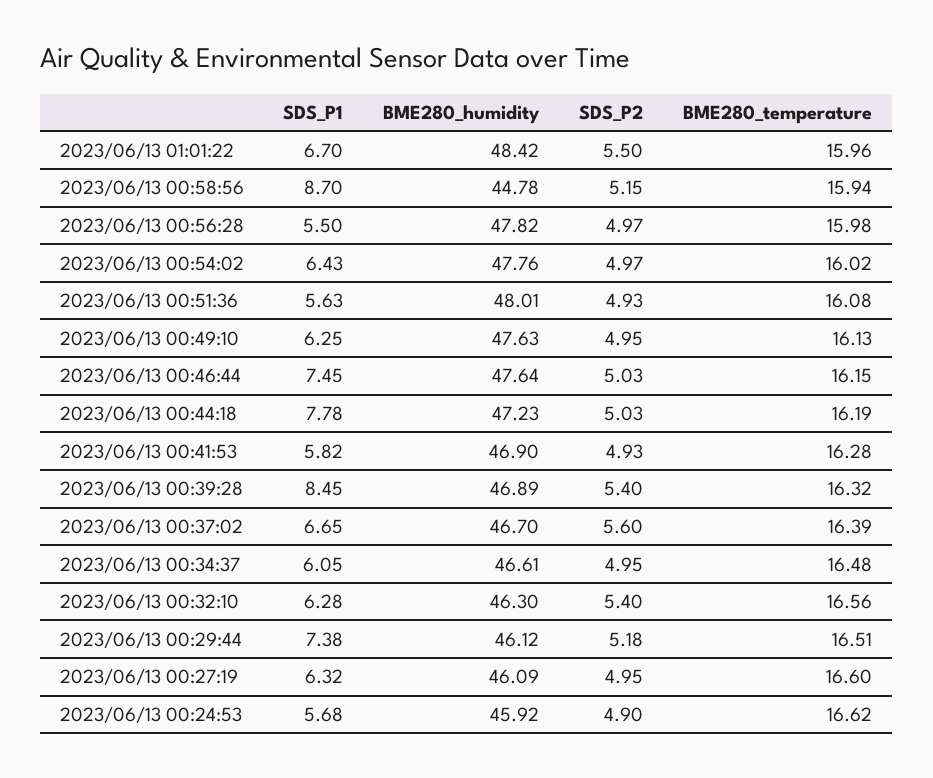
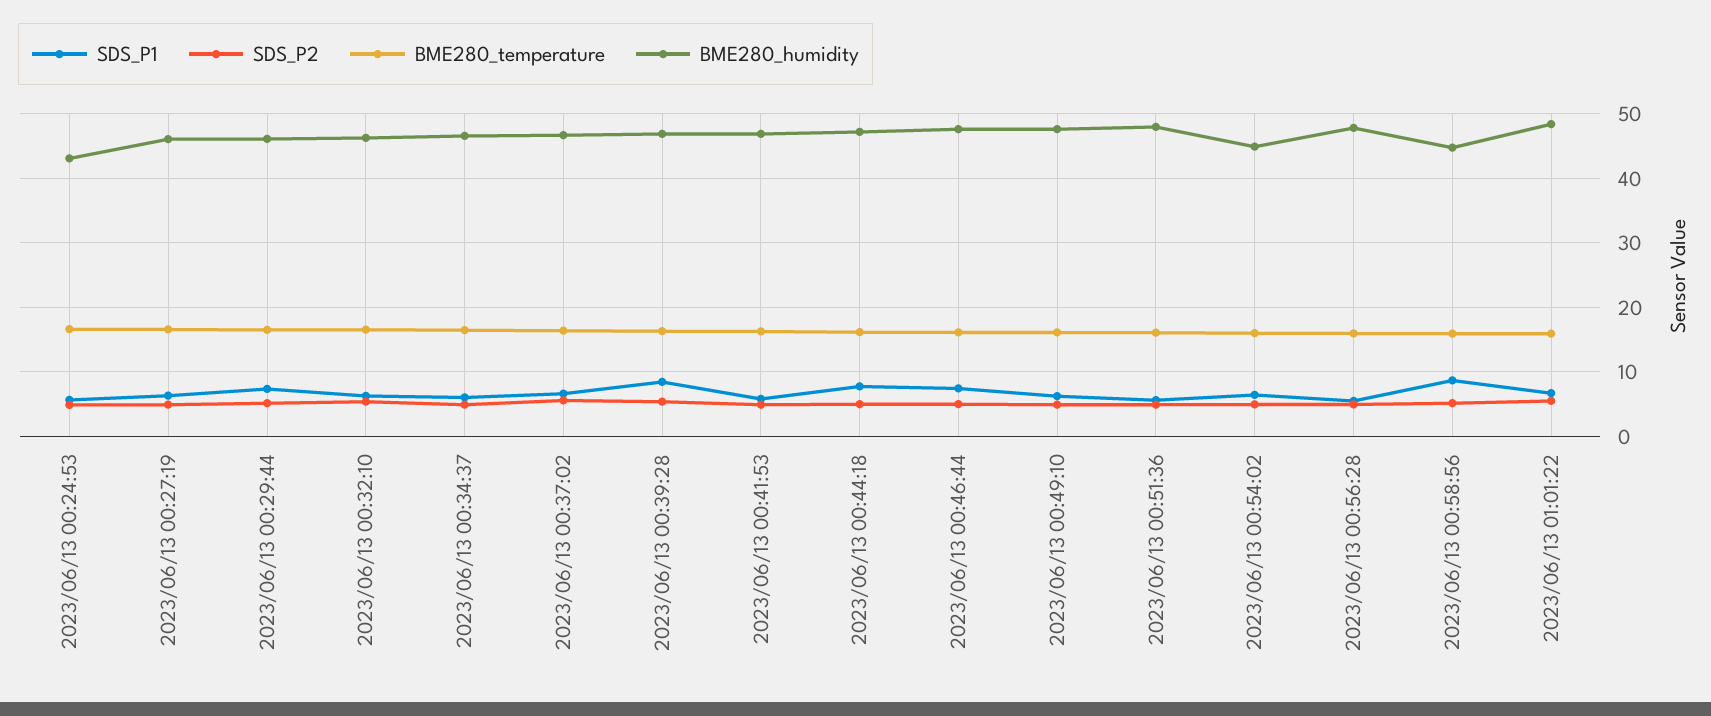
  {
    "SDS_P1": {
      "2023/06/13 01:01:22": 6.7,
      "2023/06/13 00:58:56": 8.7,
      "2023/06/13 00:56:28": 5.5,
      "2023/06/13 00:54:02": 6.43,
      "2023/06/13 00:51:36": 5.63,
      "2023/06/13 00:49:10": 6.25,
      "2023/06/13 00:46:44": 7.45,
      "2023/06/13 00:44:18": 7.78,
      "2023/06/13 00:41:53": 5.82,
      "2023/06/13 00:39:28": 8.45,
      "2023/06/13 00:37:02": 6.65,
      "2023/06/13 00:34:37": 6.05,
      "2023/06/13 00:32:10": 6.28,
      "2023/06/13 00:29:44": 7.38,
      "2023/06/13 00:27:19": 6.32,
      "2023/06/13 00:24:53": 5.68
    },
    "BME280_humidity": {
      "2023/06/13 01:01:22": 48.42,
      "2023/06/13 00:58:56": 44.78,
      "2023/06/13 00:56:28": 47.82,
-     "2023/06/13 00:54:02": 47.76,
+     "2023/06/13 00:54:02": 45,
      "2023/06/13 00:51:36": 48.01,
      "2023/06/13 00:49:10": 47.63,
      "2023/06/13 00:46:44": 47.64,
      "2023/06/13 00:44:18": 47.23,
      "2023/06/13 00:41:53": 46.9,
      "2023/06/13 00:39:28": 46.89,
      "2023/06/13 00:37:02": 46.7,
      "2023/06/13 00:34:37": 46.61,
      "2023/06/13 00:32:10": 46.3,
      "2023/06/13 00:29:44": 46.12,
      "2023/06/13 00:27:19": 46.09,
-     "2023/06/13 00:24:53": 45.92
+     "2023/06/13 00:24:53": 43
    },
    "SDS_P2": {
      "2023/06/13 01:01:22": 5.5,
      "2023/06/13 00:58:56": 5.15,
      "2023/06/13 00:56:28": 4.97,
      "2023/06/13 00:54:02": 4.97,
      "2023/06/13 00:51:36": 4.93,
      "2023/06/13 00:49:10": 4.95,
      "2023/06/13 00:46:44": 5.03,
      "2023/06/13 00:44:18": 5.03,
      "2023/06/13 00:41:53": 4.93,
      "2023/06/13 00:39:28": 5.4,
      "2023/06/13 00:37:02": 5.6,
      "2023/06/13 00:34:37": 4.95,
      "2023/06/13 00:32:10": 5.4,
      "2023/06/13 00:29:44": 5.18,
      "2023/06/13 00:27:19": 4.95,
      "2023/06/13 00:24:53": 4.9
    },
    "BME280_temperature": {
      "2023/06/13 01:01:22": 15.96,
      "2023/06/13 00:58:56": 15.94,
      "2023/06/13 00:56:28": 15.98,
      "2023/06/13 00:54:02": 16.02,
      "2023/06/13 00:51:36": 16.08,
      "2023/06/13 00:49:10": 16.13,
      "2023/06/13 00:46:44": 16.15,
      "2023/06/13 00:44:18": 16.19,
      "2023/06/13 00:41:53": 16.28,
      "2023/06/13 00:39:28": 16.32,
      "2023/06/13 00:37:02": 16.39,
      "2023/06/13 00:34:37": 16.48,
      "2023/06/13 00:32:10": 16.56,
      "2023/06/13 00:29:44": 16.51,
      "2023/06/13 00:27:19": 16.6,
      "2023/06/13 00:24:53": 16.62
    }
  }

